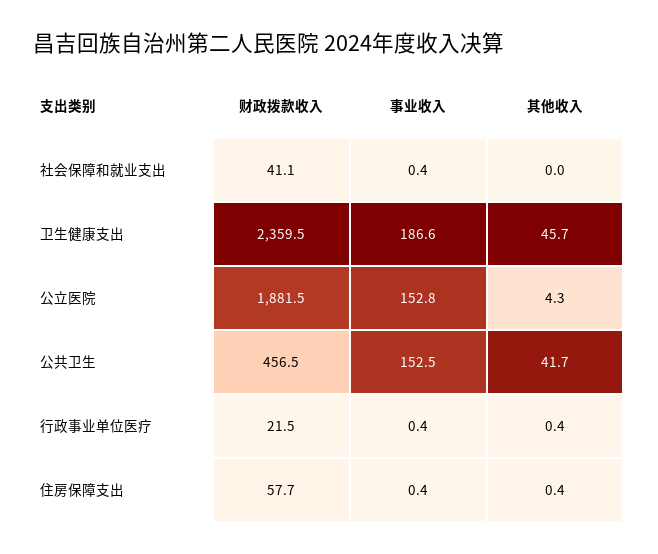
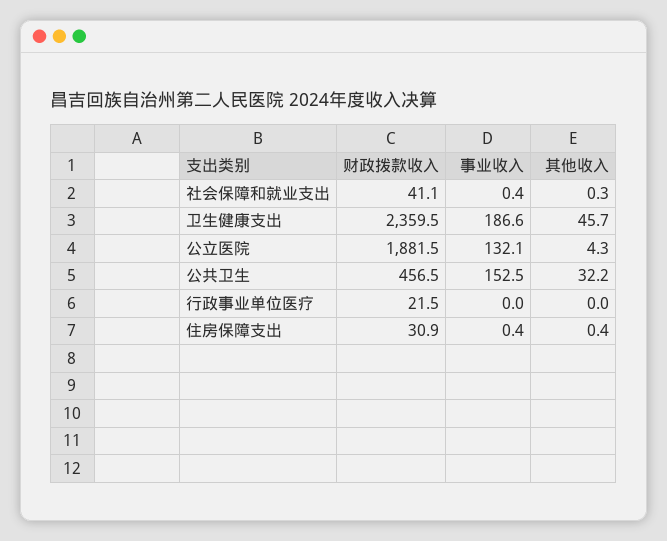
  {
    "财政拨款收入": {
      "社会保障和就业支出": 41.1,
      "卫生健康支出": 2359.5,
      "公立医院": 1881.5,
      "公共卫生": 456.5,
      "行政事业单位医疗": 21.5,
-     "住房保障支出": 57.7
+     "住房保障支出": 30.9
    },
    "事业收入": {
      "社会保障和就业支出": 0.4,
      "卫生健康支出": 186.6,
-     "公立医院": 152.8,
+     "公立医院": 132.1,
      "公共卫生": 152.5,
-     "行政事业单位医疗": 0.4,
+     "行政事业单位医疗": 0,
      "住房保障支出": 0.4
    },
    "其他收入": {
-     "社会保障和就业支出": 0,
+     "社会保障和就业支出": 0.3,
      "卫生健康支出": 45.7,
      "公立医院": 4.3,
-     "公共卫生": 41.7,
+     "公共卫生": 32.2,
-     "行政事业单位医疗": 0.4,
+     "行政事业单位医疗": 0,
      "住房保障支出": 0.4
    }
  }

